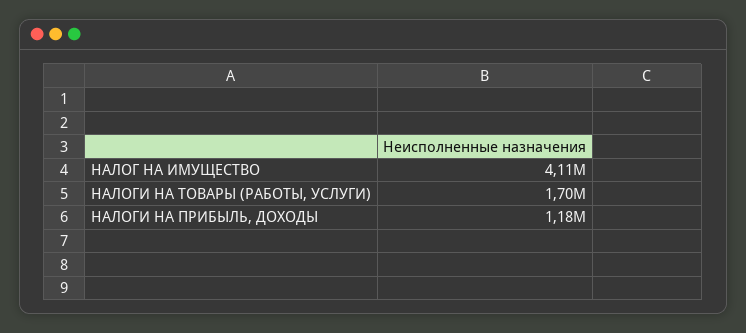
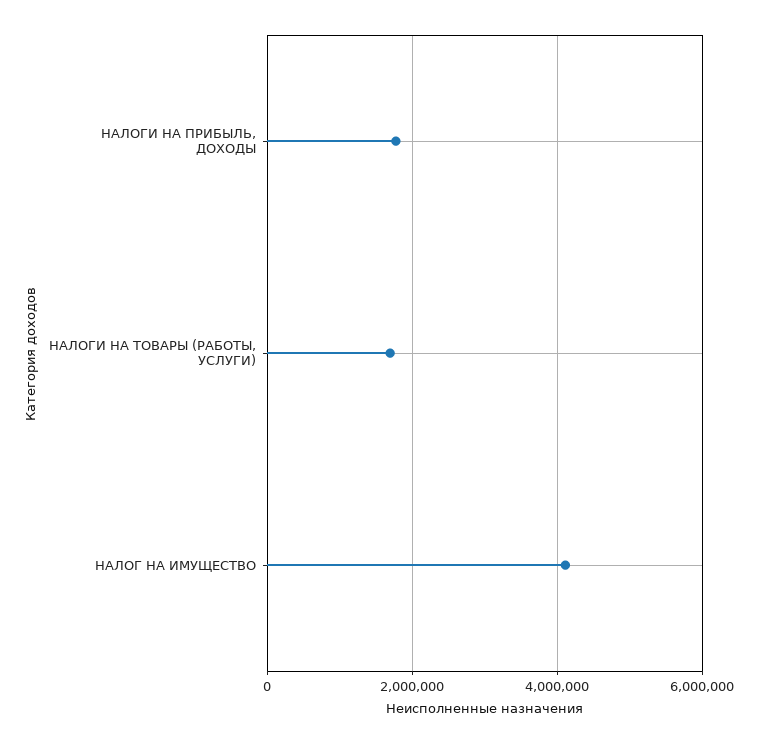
  {
    "НАЛОГ НА ИМУЩЕСТВО": 4110000,
    "НАЛОГИ НА ТОВАРЫ (РАБОТЫ, УСЛУГИ)": 1700000,
-   "НАЛОГИ НА ПРИБЫЛЬ, ДОХОДЫ": 1180000
+   "НАЛОГИ НА ПРИБЫЛЬ, ДОХОДЫ": 1800000
  }

